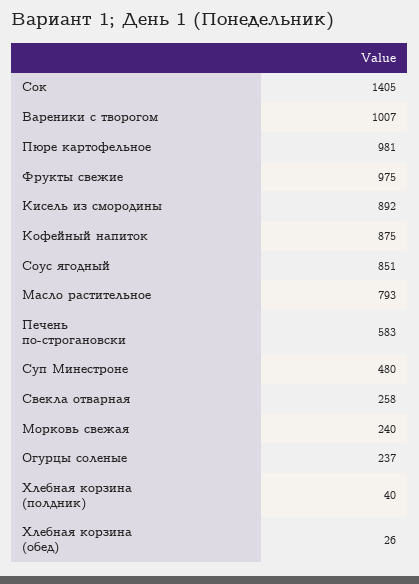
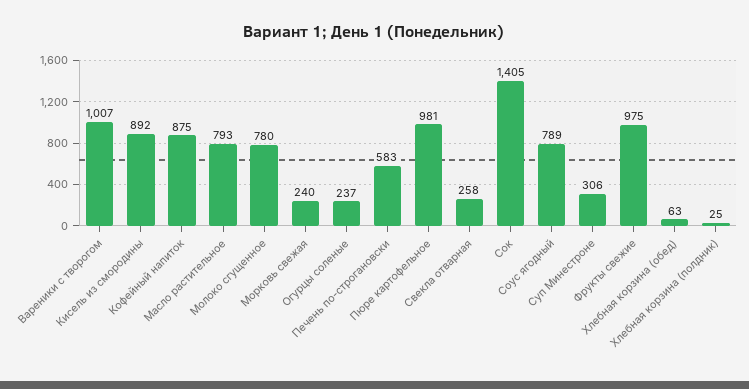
  {
    "Сок": 1405,
    "Вареники с творогом": 1007,
    "Пюре картофельное": 981,
    "Фрукты свежие": 975,
    "Кисель из смородины": 892,
    "Кофейный напиток": 875,
-   "Соус ягодный": 851,
+   "Соус ягодный": 789,
    "Масло растительное": 793,
    "Печень по-строгановски": 583,
-   "Суп Минестроне": 480,
+   "Суп Минестроне": 306,
    "Свекла отварная": 258,
    "Морковь свежая": 240,
    "Огурцы соленые": 237,
-   "Хлебная корзина (полдник)": 40,
+   "Хлебная корзина (полдник)": 25,
-   "Хлебная корзина (обед)": 26
+   "Хлебная корзина (обед)": 63,
+   "Молоко сгущенное": 780
  }

